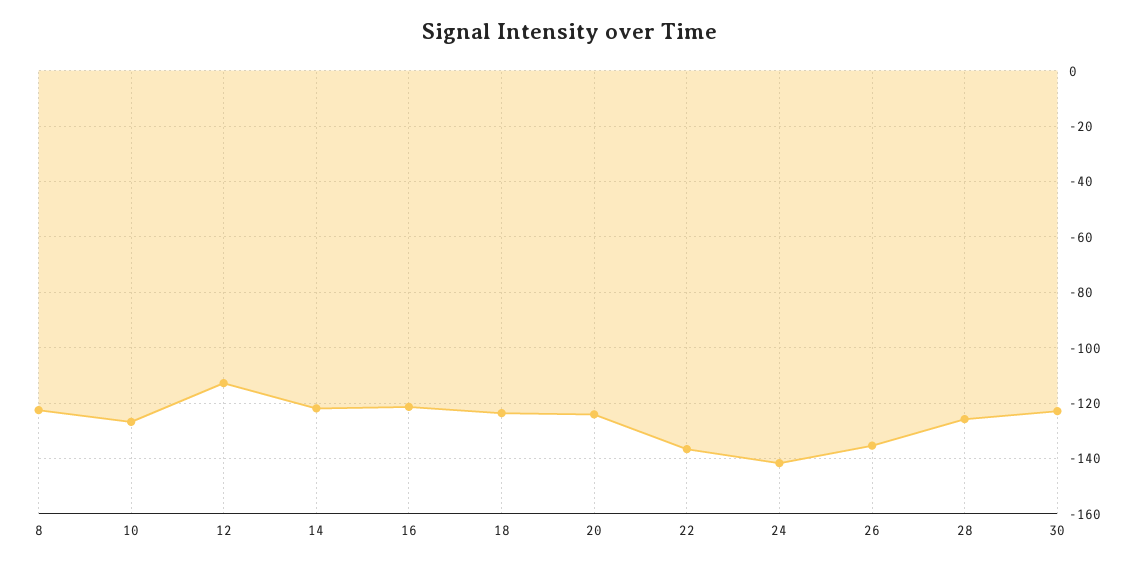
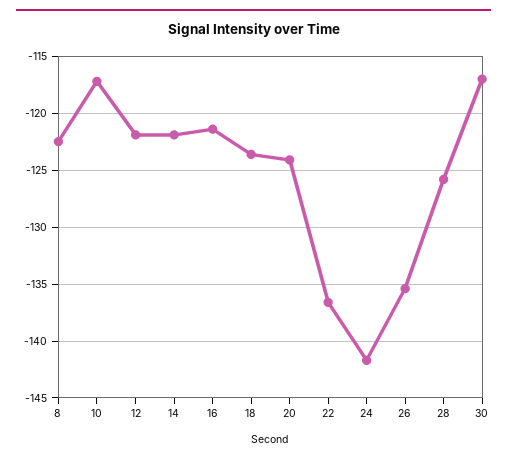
  {
    "8": -123,
-   "10": -127.5,
+   "10": -117,
-   "12": -112.5,
+   "12": -122,
    "14": -122,
    "16": -121,
    "18": -124,
    "20": -124,
    "22": -137,
    "24": -142,
    "26": -135,
    "28": -126,
-   "30": -122.5
+   "30": -117
  }

